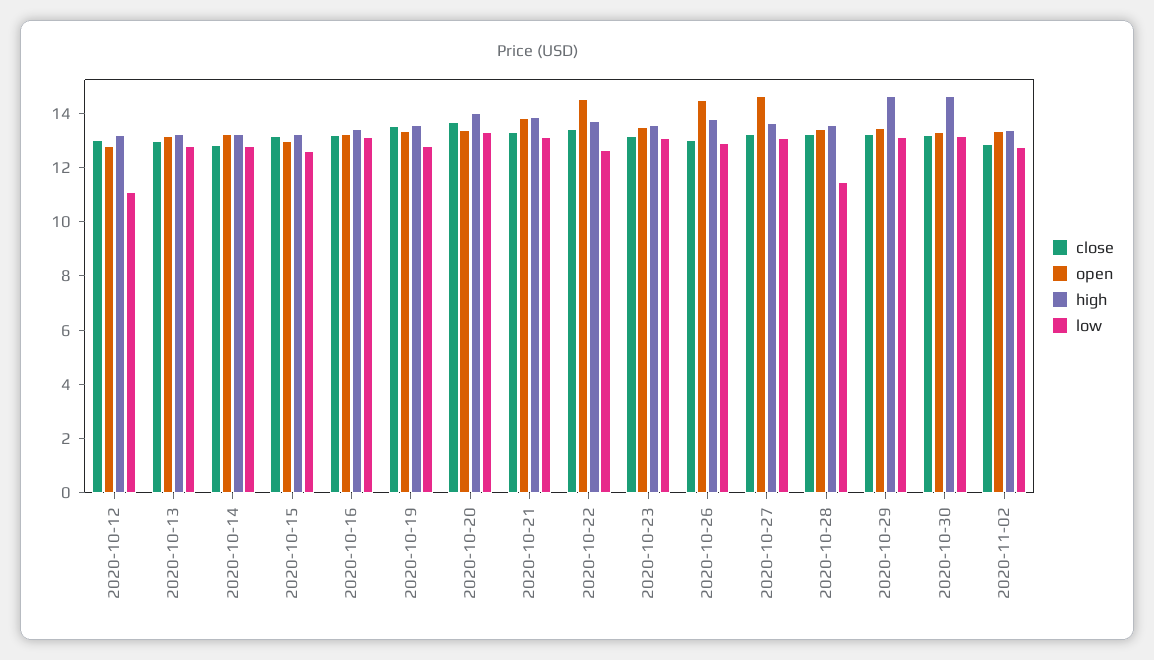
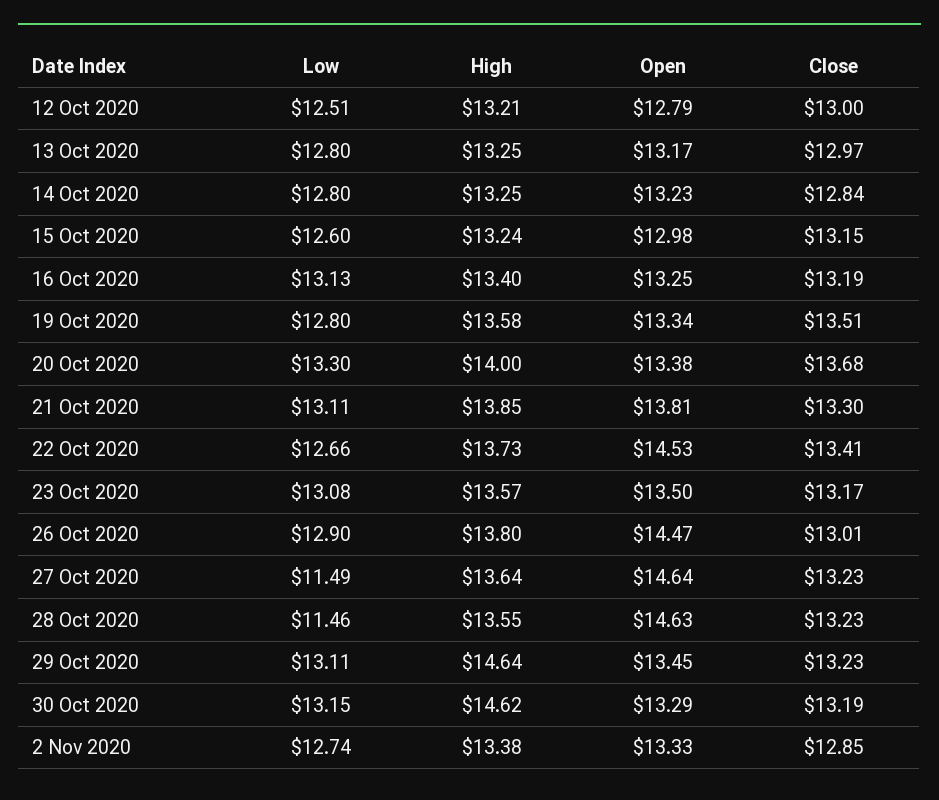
  {
    "close": {
      "2020-10-12": 13,
      "2020-10-13": 12.97,
      "2020-10-14": 12.84,
      "2020-10-15": 13.15,
      "2020-10-16": 13.19,
      "2020-10-19": 13.51,
      "2020-10-20": 13.68,
      "2020-10-21": 13.3,
      "2020-10-22": 13.41,
      "2020-10-23": 13.17,
      "2020-10-26": 13.01,
      "2020-10-27": 13.23,
      "2020-10-28": 13.23,
      "2020-10-29": 13.23,
      "2020-10-30": 13.19,
      "2020-11-02": 12.85
    },
    "open": {
      "2020-10-12": 12.79,
      "2020-10-13": 13.17,
      "2020-10-14": 13.23,
      "2020-10-15": 12.98,
      "2020-10-16": 13.25,
      "2020-10-19": 13.34,
      "2020-10-20": 13.38,
      "2020-10-21": 13.81,
      "2020-10-22": 14.53,
      "2020-10-23": 13.5,
      "2020-10-26": 14.47,
      "2020-10-27": 14.64,
-     "2020-10-28": 13.5,
+     "2020-10-28": 14.63,
      "2020-10-29": 13.45,
      "2020-10-30": 13.29,
      "2020-11-02": 13.33
    },
    "high": {
      "2020-10-12": 13.21,
      "2020-10-13": 13.25,
      "2020-10-14": 13.25,
      "2020-10-15": 13.24,
      "2020-10-16": 13.4,
      "2020-10-19": 13.58,
      "2020-10-20": 14,
      "2020-10-21": 13.85,
      "2020-10-22": 13.73,
      "2020-10-23": 13.57,
      "2020-10-26": 13.8,
      "2020-10-27": 13.64,
      "2020-10-28": 13.55,
      "2020-10-29": 14.64,
      "2020-10-30": 14.62,
      "2020-11-02": 13.38
    },
    "low": {
-     "2020-10-12": 11,
+     "2020-10-12": 12.51,
      "2020-10-13": 12.8,
      "2020-10-14": 12.8,
      "2020-10-15": 12.6,
      "2020-10-16": 13.13,
      "2020-10-19": 12.8,
      "2020-10-20": 13.3,
      "2020-10-21": 13.11,
      "2020-10-22": 12.66,
      "2020-10-23": 13.08,
      "2020-10-26": 12.9,
-     "2020-10-27": 13,
+     "2020-10-27": 11.49,
      "2020-10-28": 11.46,
      "2020-10-29": 13.11,
      "2020-10-30": 13.15,
      "2020-11-02": 12.74
    }
  }

